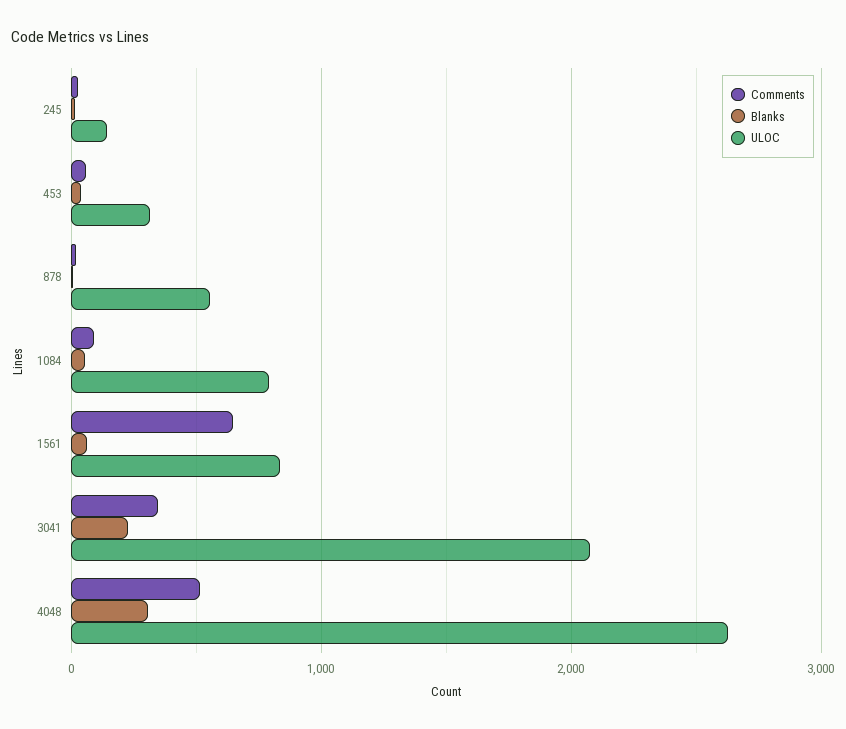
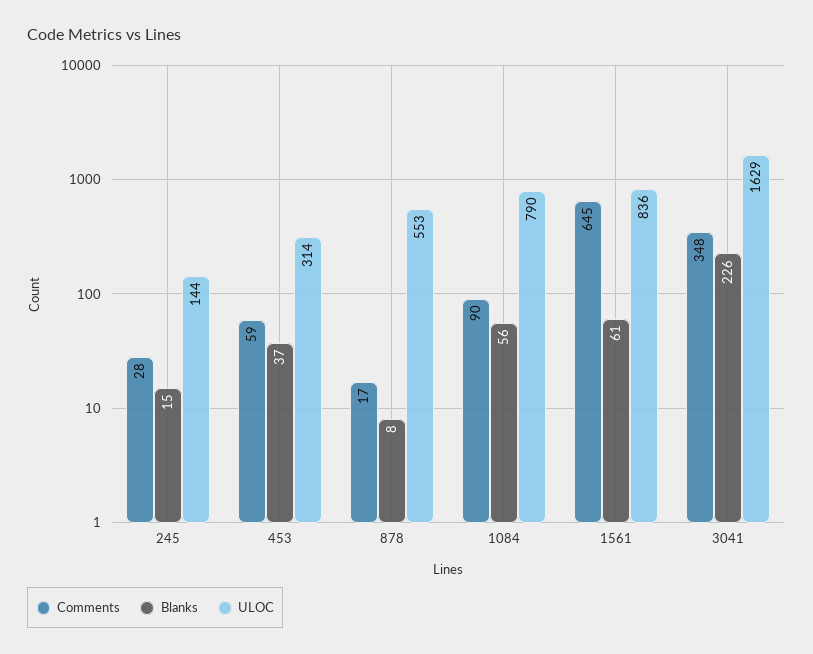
  {
    "Comments": {
      "245": 28,
      "453": 59,
      "878": 17,
      "1084": 90,
      "1561": 645,
-     "3041": 348,
+     "3041": 348
-     "4048": 500
    },
    "Blanks": {
      "245": 15,
      "453": 37,
      "878": 8,
      "1084": 56,
      "1561": 61,
-     "3041": 226,
+     "3041": 226
-     "4048": 300
    },
    "ULOC": {
      "245": 144,
      "453": 314,
      "878": 553,
      "1084": 790,
      "1561": 836,
-     "3041": 2100,
+     "3041": 1629
-     "4048": 2600
    }
  }

